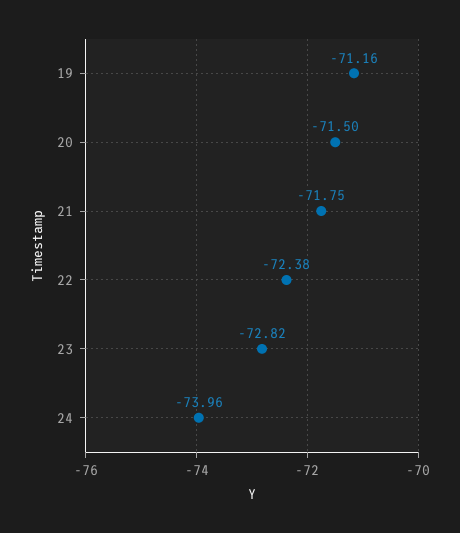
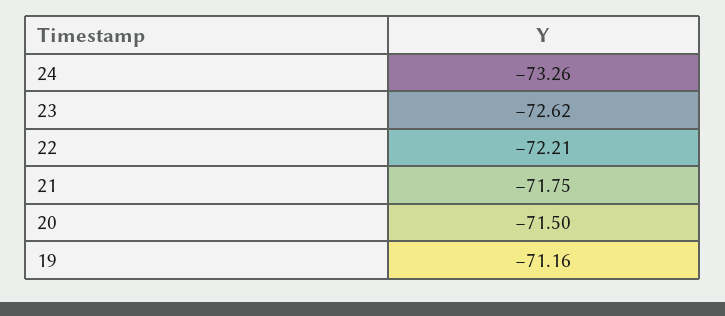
  {
    "19": -71.16,
    "20": -71.5,
    "21": -71.75,
-   "22": -72.38,
+   "22": -72.21,
-   "23": -72.82,
+   "23": -72.62,
-   "24": -73.96
+   "24": -73.26
  }

